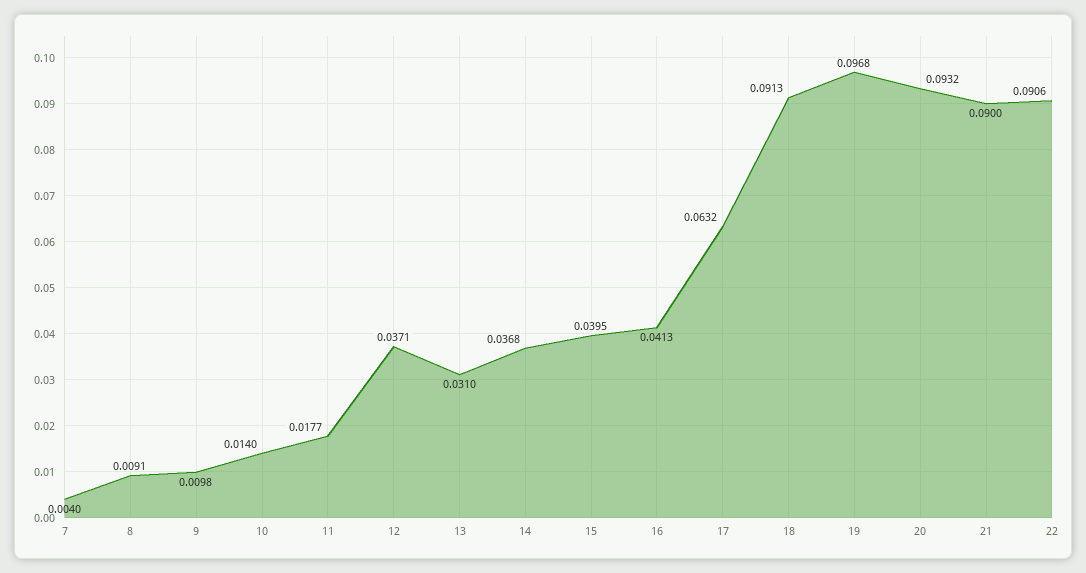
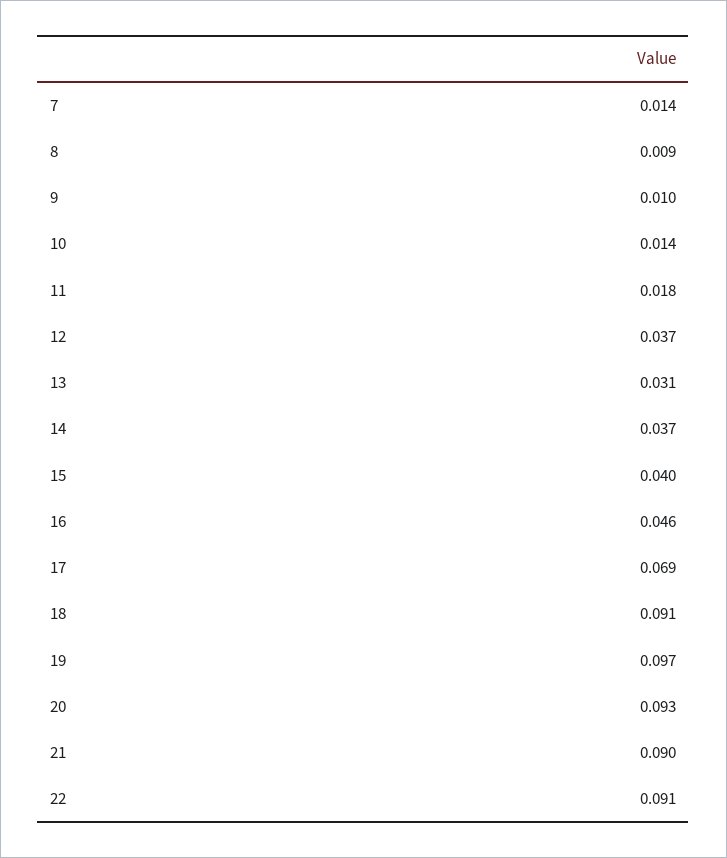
  {
-   "7": 0.004,
+   "7": 0.014,
    "8": 0.0091,
    "9": 0.0098,
    "10": 0.014,
    "11": 0.0177,
    "12": 0.0371,
    "13": 0.031,
    "14": 0.0368,
    "15": 0.0395,
-   "16": 0.0413,
+   "16": 0.046,
-   "17": 0.0632,
+   "17": 0.069,
    "18": 0.0913,
    "19": 0.0968,
    "20": 0.0932,
    "21": 0.09,
    "22": 0.0906
  }

